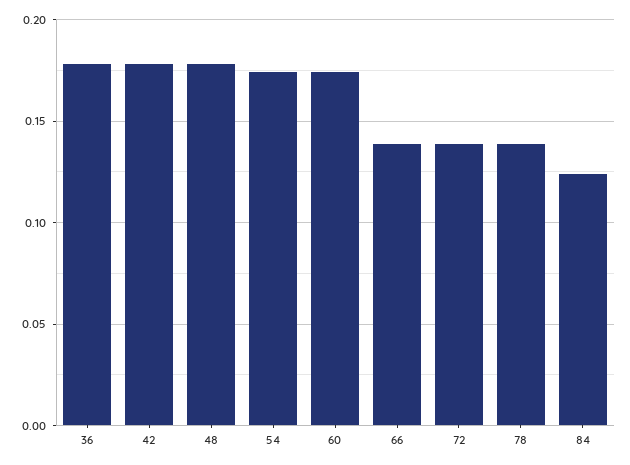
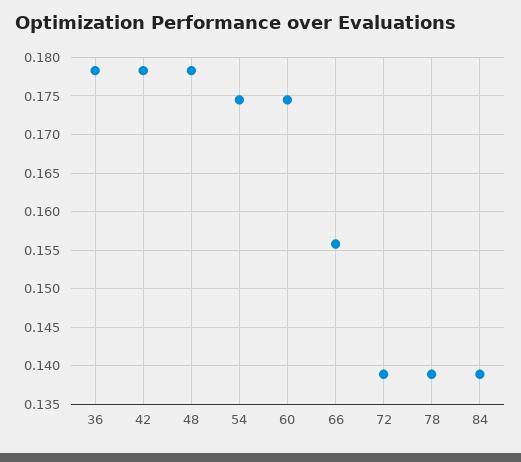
  {
    "36": 0.178,
    "42": 0.178,
    "48": 0.178,
    "54": 0.175,
    "60": 0.175,
-   "66": 0.14,
+   "66": 0.156,
    "72": 0.139,
    "78": 0.139,
-   "84": 0.125
+   "84": 0.139
  }

